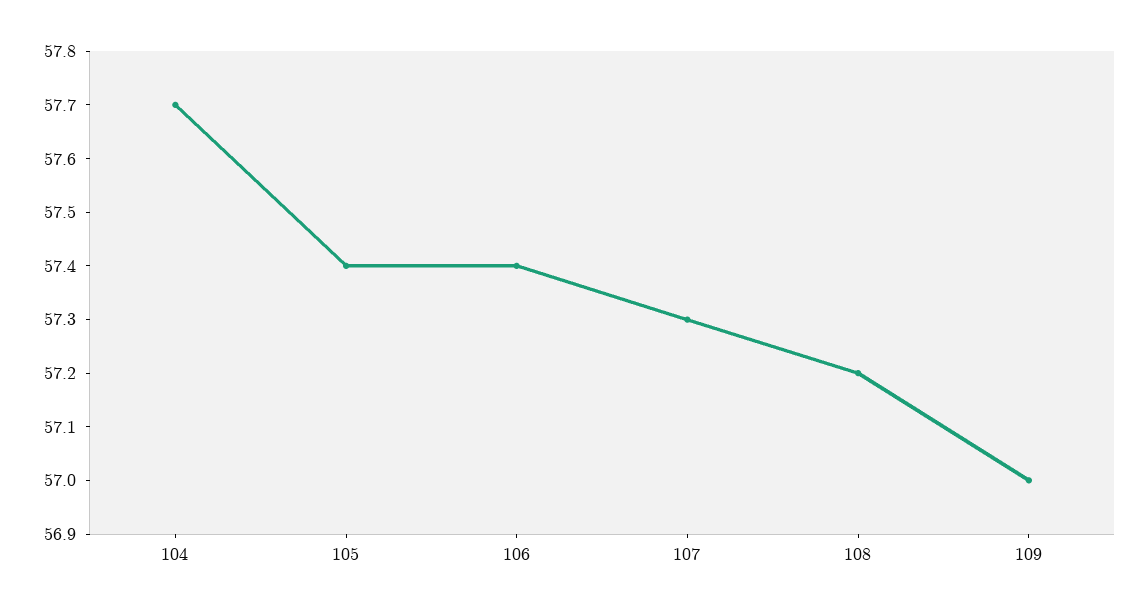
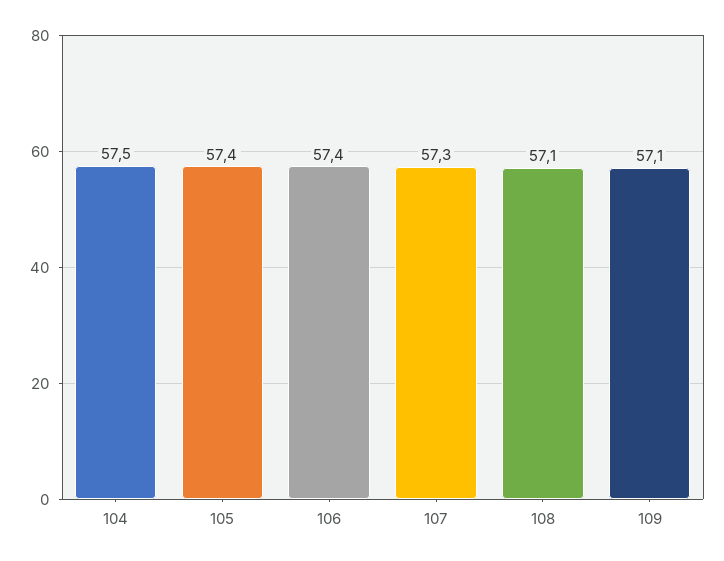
  {
-   "104": 57.7,
+   "104": 57.5,
    "105": 57.4,
    "106": 57.4,
    "107": 57.3,
-   "108": 57.2,
+   "108": 57.1,
-   "109": 57
+   "109": 57.1
  }

